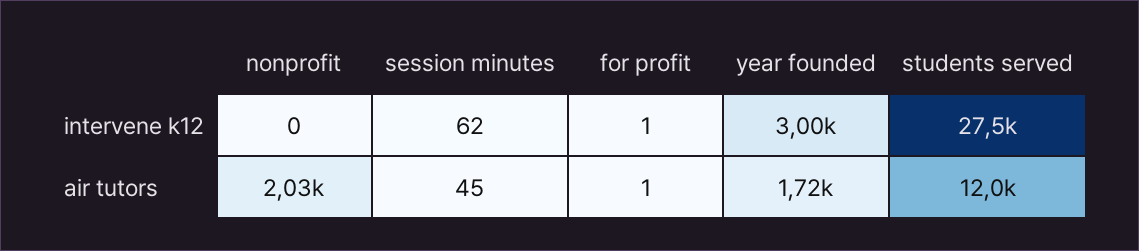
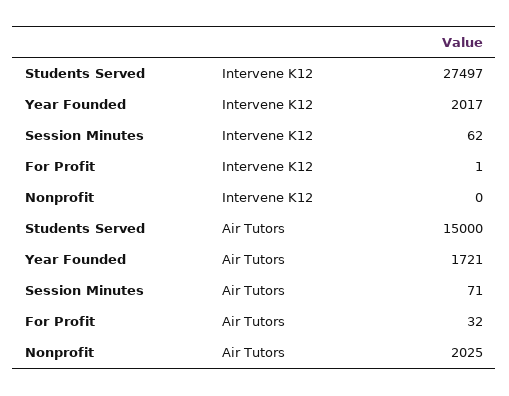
  {
    "nonprofit": {
      "intervene k12": 0,
      "air tutors": 2025
    },
    "session minutes": {
      "intervene k12": 62,
-     "air tutors": 45
+     "air tutors": 71
    },
    "for profit": {
      "intervene k12": 1,
-     "air tutors": 1
+     "air tutors": 32
    },
    "year founded": {
-     "intervene k12": 3000,
+     "intervene k12": 2017,
      "air tutors": 1721
    },
    "students served": {
      "intervene k12": 27497,
-     "air tutors": 12000
+     "air tutors": 15000
    }
  }

